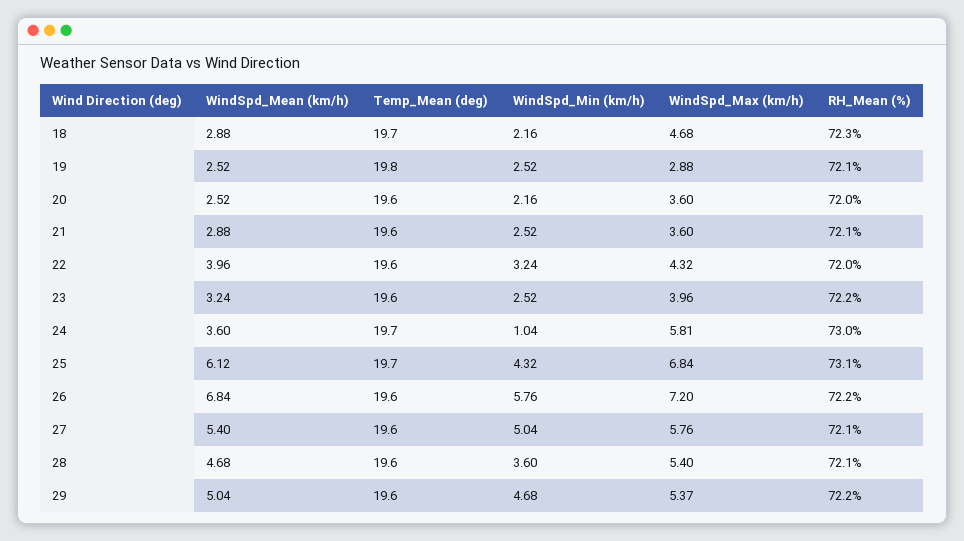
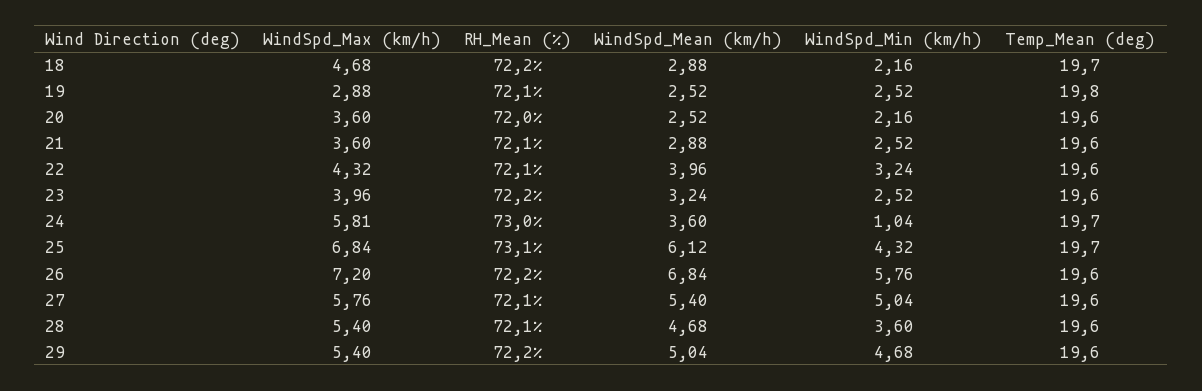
  {
    "WindSpd_Mean (km/h)": {
      "18": 2.88,
      "19": 2.52,
      "20": 2.52,
      "21": 2.88,
      "22": 3.96,
      "23": 3.24,
      "24": 3.6,
      "25": 6.12,
      "26": 6.84,
      "27": 5.4,
      "28": 4.68,
      "29": 5.04
    },
    "Temp_Mean (deg)": {
      "18": 19.7,
      "19": 19.8,
      "20": 19.6,
      "21": 19.6,
      "22": 19.6,
      "23": 19.6,
      "24": 19.7,
      "25": 19.7,
      "26": 19.6,
      "27": 19.6,
      "28": 19.6,
      "29": 19.6
    },
    "WindSpd_Min (km/h)": {
      "18": 2.16,
      "19": 2.52,
      "20": 2.16,
      "21": 2.52,
      "22": 3.24,
      "23": 2.52,
      "24": 1.04,
      "25": 4.32,
      "26": 5.76,
      "27": 5.04,
      "28": 3.6,
      "29": 4.68
    },
    "WindSpd_Max (km/h)": {
      "18": 4.68,
      "19": 2.88,
      "20": 3.6,
      "21": 3.6,
      "22": 4.32,
      "23": 3.96,
      "24": 5.81,
      "25": 6.84,
      "26": 7.2,
      "27": 5.76,
      "28": 5.4,
-     "29": 5.37
+     "29": 5.4
    },
    "RH_Mean (%)": {
-     "18": 72.3,
+     "18": 72.2,
      "19": 72.1,
      "20": 72,
      "21": 72.1,
-     "22": 72,
+     "22": 72.1,
      "23": 72.2,
      "24": 73,
      "25": 73.1,
      "26": 72.2,
      "27": 72.1,
      "28": 72.1,
      "29": 72.2
    }
  }

